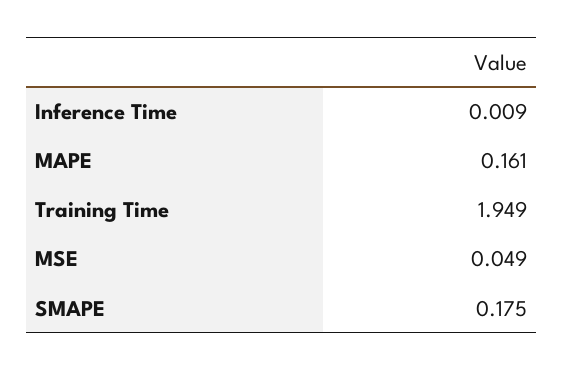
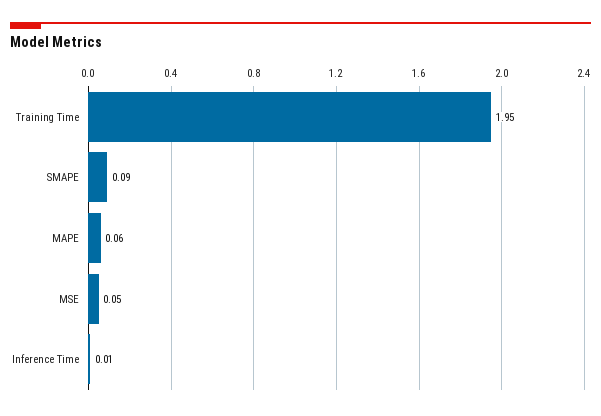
  {
    "Inference Time": 0.009,
-   "MAPE": 0.161,
+   "MAPE": 0.06,
    "Training Time": 1.949,
    "MSE": 0.049,
-   "SMAPE": 0.175
+   "SMAPE": 0.09
  }

